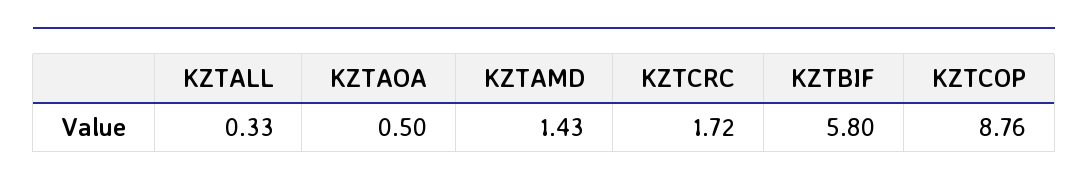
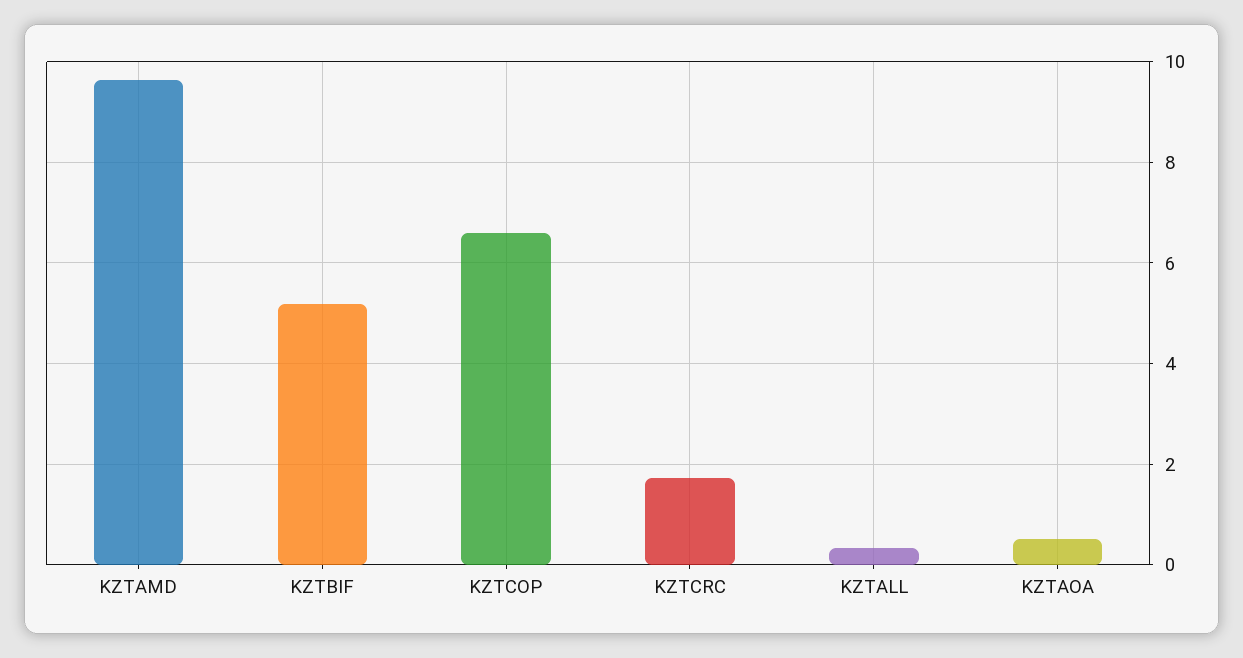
  {
    "KZTALL": 0.33,
    "KZTAOA": 0.5,
-   "KZTAMD": 1.43,
+   "KZTAMD": 9.6,
    "KZTCRC": 1.72,
-   "KZTBIF": 5.8,
+   "KZTBIF": 5.2,
-   "KZTCOP": 8.76
+   "KZTCOP": 6.6
  }

